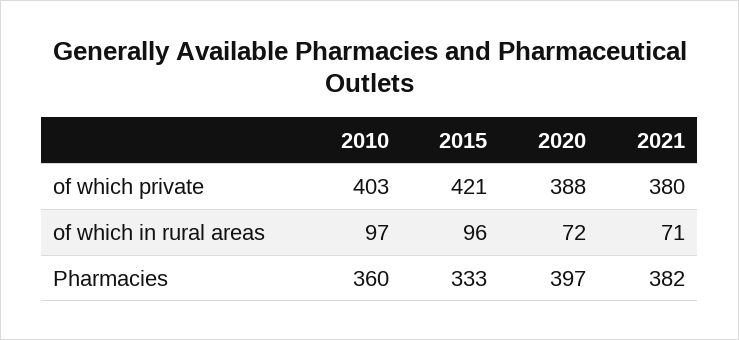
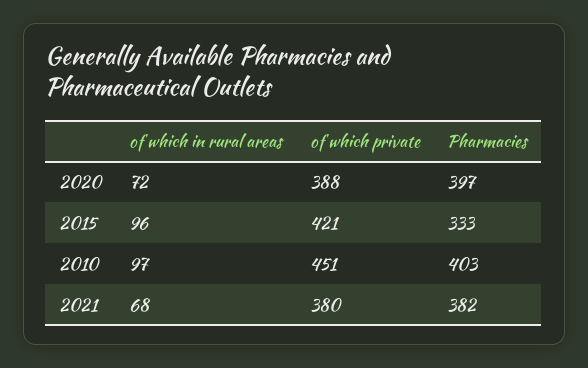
  {
    "2010": {
-     "of which private": 403,
+     "of which private": 451,
      "of which in rural areas": 97,
-     "Pharmacies": 360
+     "Pharmacies": 403
    },
    "2015": {
      "of which private": 421,
      "of which in rural areas": 96,
      "Pharmacies": 333
    },
    "2020": {
      "of which private": 388,
      "of which in rural areas": 72,
      "Pharmacies": 397
    },
    "2021": {
      "of which private": 380,
-     "of which in rural areas": 71,
+     "of which in rural areas": 68,
      "Pharmacies": 382
    }
  }

